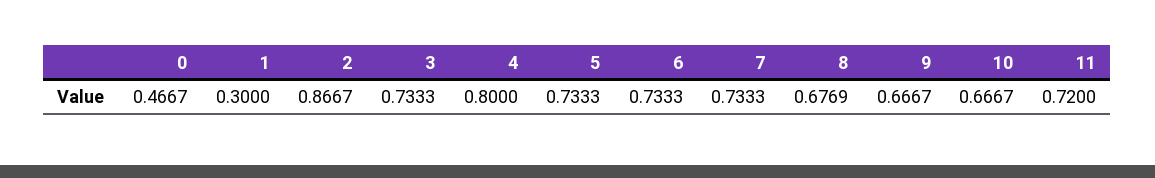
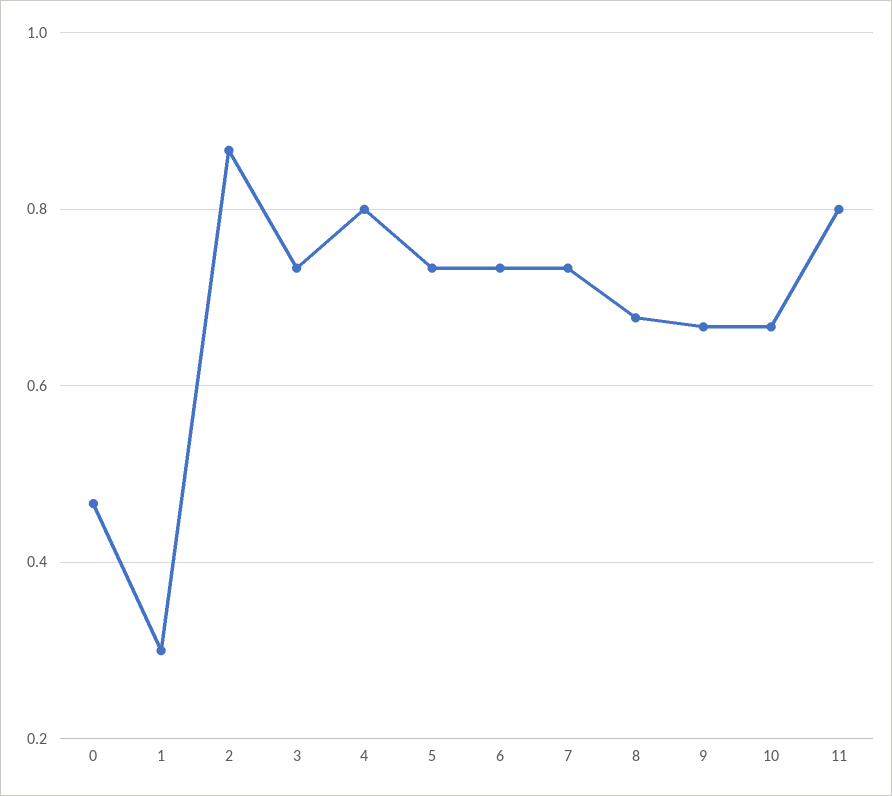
  {
    "0": 0.4667,
    "1": 0.3,
    "2": 0.8667,
    "3": 0.7333,
    "4": 0.8,
    "5": 0.7333,
    "6": 0.7333,
    "7": 0.7333,
    "8": 0.6769,
    "9": 0.6667,
    "10": 0.6667,
-   "11": 0.72
+   "11": 0.8
  }

